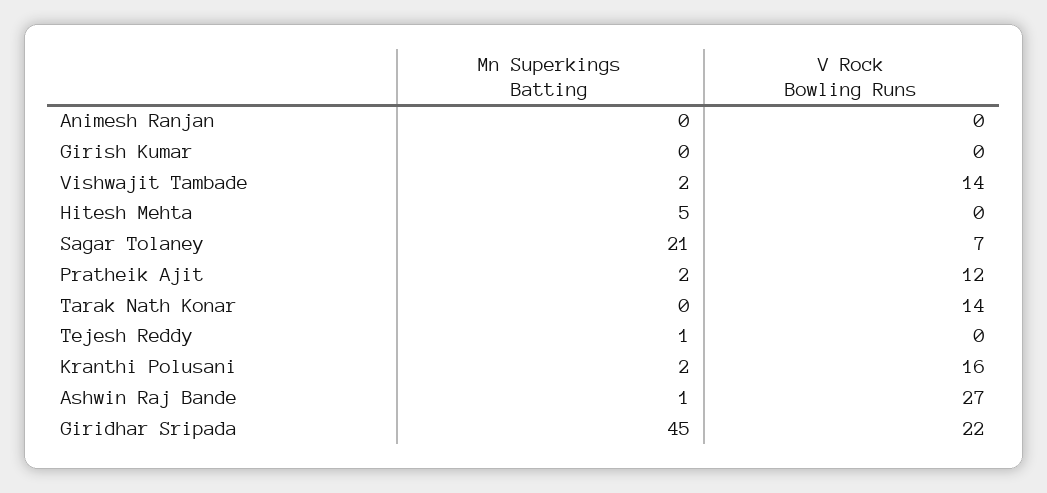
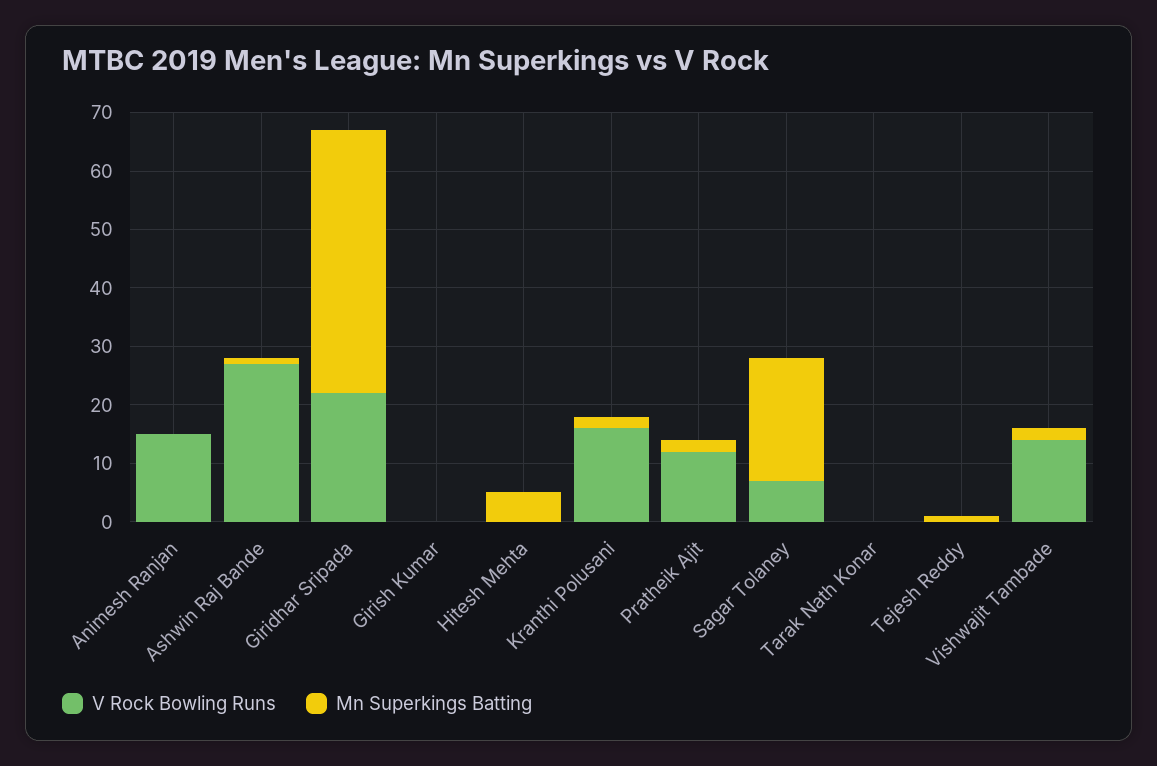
  {
    "Mn Superkings Batting": {
      "Animesh Ranjan": 0,
      "Girish Kumar": 0,
      "Vishwajit Tambade": 2,
      "Hitesh Mehta": 5,
      "Sagar Tolaney": 21,
      "Pratheik Ajit": 2,
      "Tarak Nath Konar": 0,
      "Tejesh Reddy": 1,
      "Kranthi Polusani": 2,
      "Ashwin Raj Bande": 1,
      "Giridhar Sripada": 45
    },
    "V Rock Bowling Runs": {
-     "Animesh Ranjan": 0,
+     "Animesh Ranjan": 15,
      "Girish Kumar": 0,
      "Vishwajit Tambade": 14,
      "Hitesh Mehta": 0,
      "Sagar Tolaney": 7,
      "Pratheik Ajit": 12,
-     "Tarak Nath Konar": 14,
+     "Tarak Nath Konar": 0,
      "Tejesh Reddy": 0,
      "Kranthi Polusani": 16,
      "Ashwin Raj Bande": 27,
      "Giridhar Sripada": 22
    }
  }

